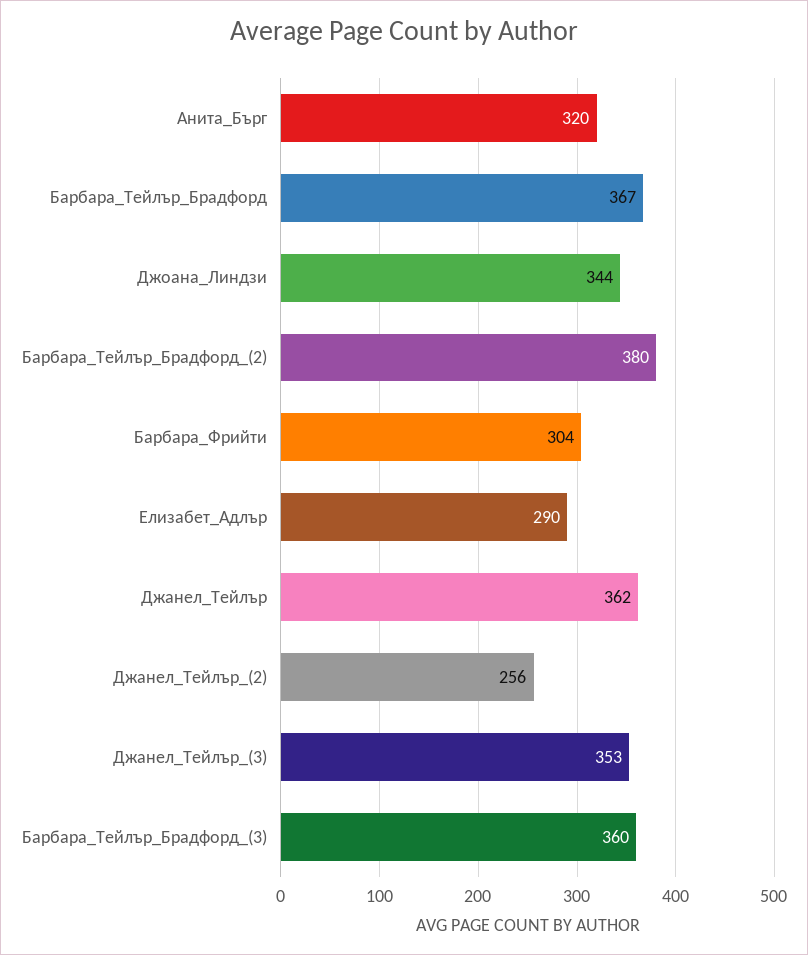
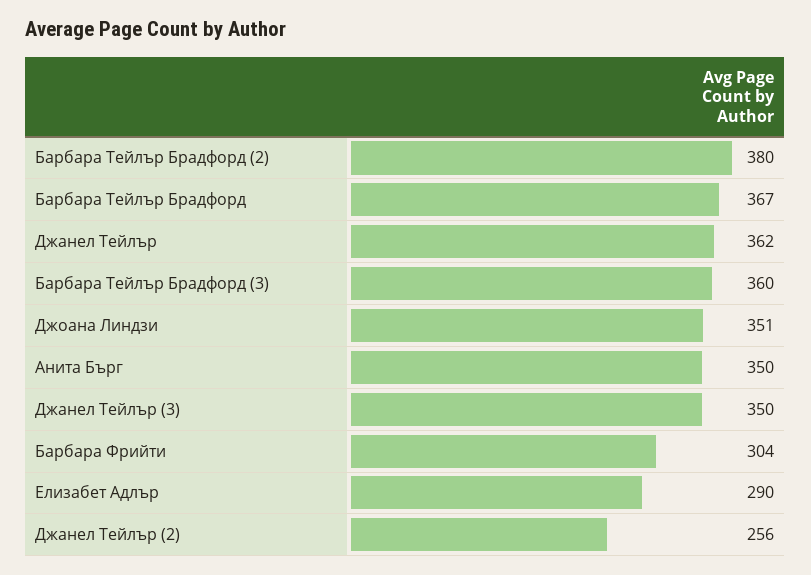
  {
-   "Анита_Бърг": 320,
+   "Анита_Бърг": 350,
    "Барбара_Тейлър_Брадфорд": 367,
-   "Джоана_Линдзи": 344,
+   "Джоана_Линдзи": 351,
    "Барбара_Тейлър_Брадфорд_(2)": 380,
    "Барбара_Фрийти": 304,
    "Елизабет_Адлър": 290,
    "Джанел_Тейлър": 362,
    "Джанел_Тейлър_(2)": 256,
-   "Джанел_Тейлър_(3)": 353,
+   "Джанел_Тейлър_(3)": 350,
    "Барбара_Тейлър_Брадфорд_(3)": 360
  }

